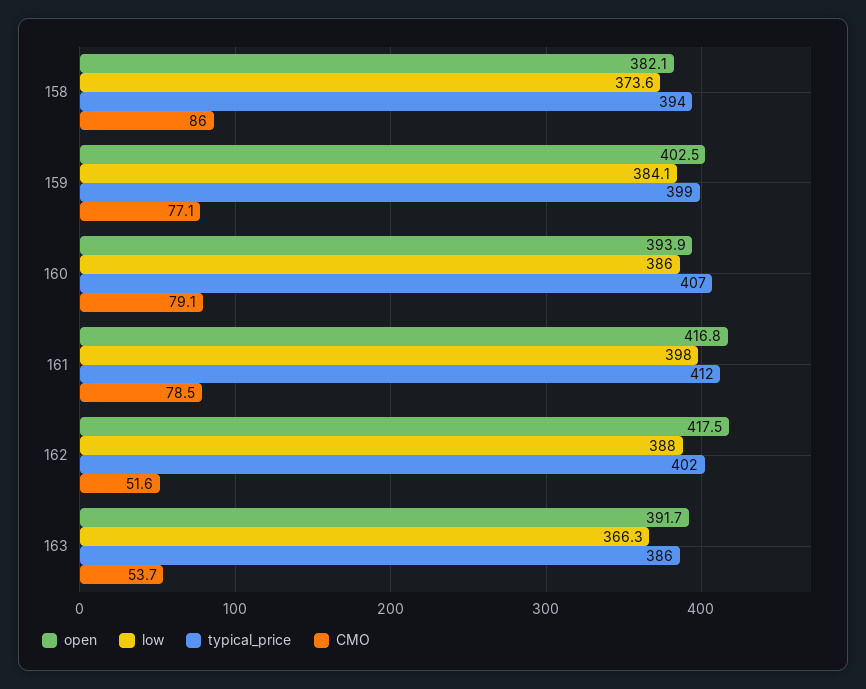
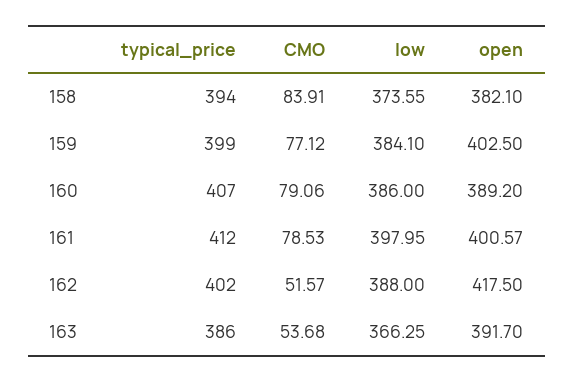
  {
    "open": {
      "158": 382.1,
      "159": 402.5,
-     "160": 393.9,
+     "160": 389.2,
-     "161": 416.8,
+     "161": 400.57,
      "162": 417.5,
      "163": 391.7
    },
    "low": {
      "158": 373.55,
      "159": 384.1,
      "160": 386,
      "161": 397.95,
      "162": 388,
      "163": 366.25
    },
    "typical_price": {
      "158": 394,
      "159": 399,
      "160": 407,
      "161": 412,
      "162": 402,
      "163": 386
    },
    "CMO": {
-     "158": 86,
+     "158": 83.91,
      "159": 77.12,
      "160": 79.06,
      "161": 78.53,
      "162": 51.57,
      "163": 53.68
    }
  }

